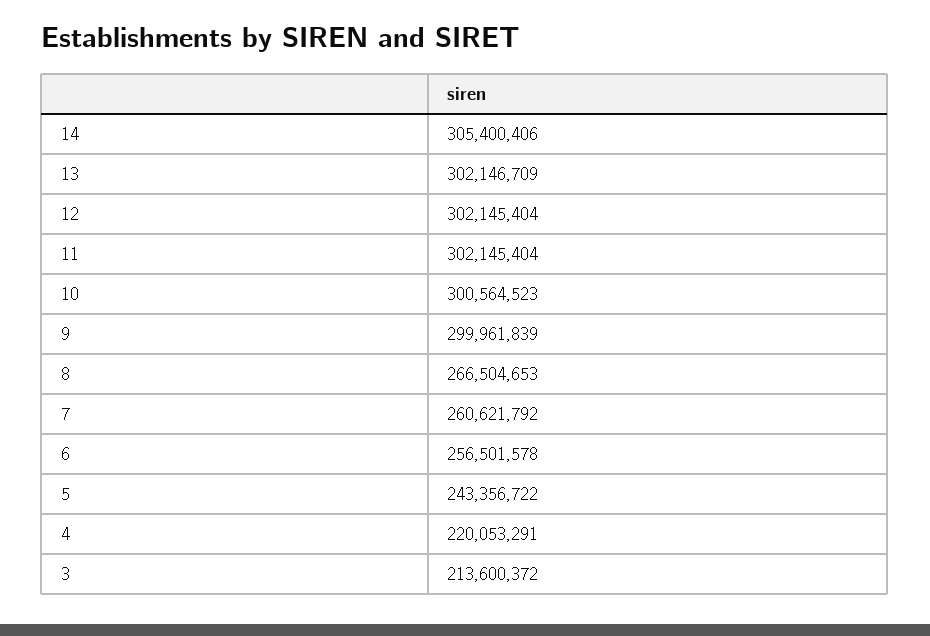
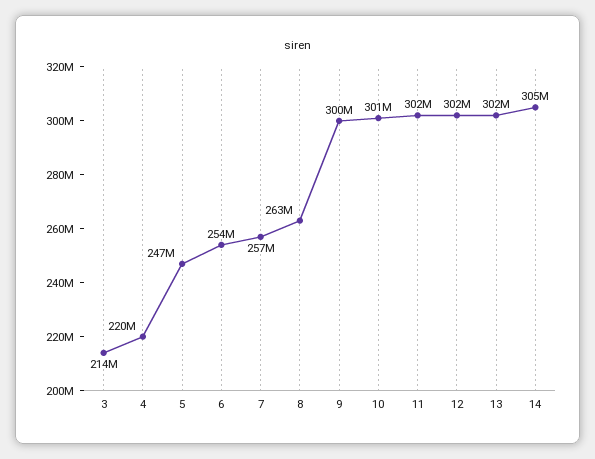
  {
    "14": 305400406,
    "13": 302146709,
    "12": 302145404,
    "11": 302145404,
    "10": 300564523,
    "9": 299961839,
-   "8": 266504653,
+   "8": 263000000,
-   "7": 260621792,
+   "7": 257000000,
-   "6": 256501578,
+   "6": 254000000,
-   "5": 243356722,
+   "5": 247000000,
    "4": 220053291,
    "3": 213600372
  }

